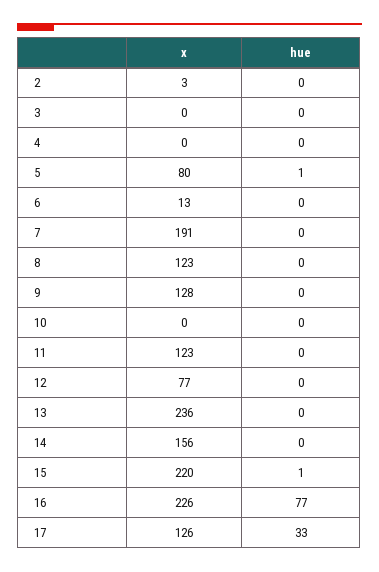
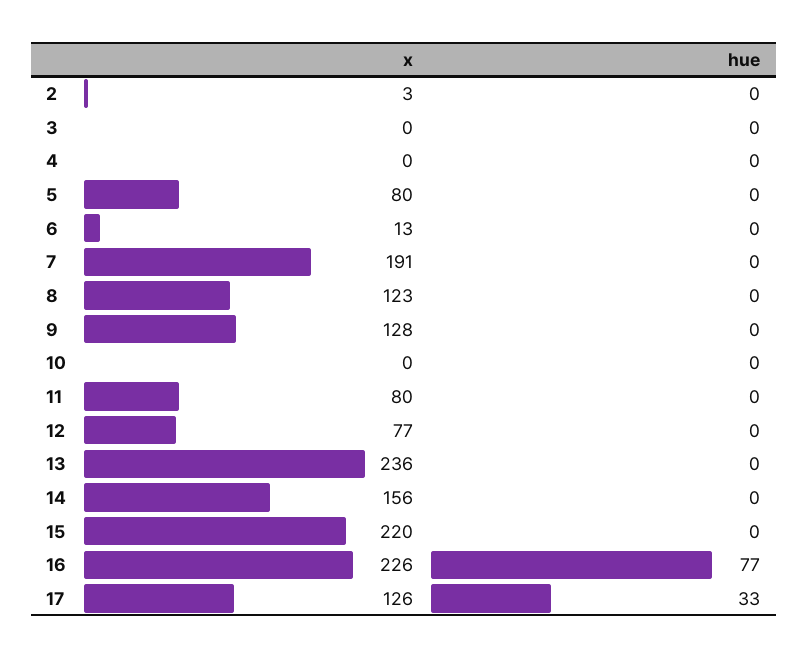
  {
    "x": {
      "2": 3,
      "3": 0,
      "4": 0,
      "5": 80,
      "6": 13,
      "7": 191,
      "8": 123,
      "9": 128,
      "10": 0,
-     "11": 123,
+     "11": 80,
      "12": 77,
      "13": 236,
      "14": 156,
      "15": 220,
      "16": 226,
      "17": 126
    },
    "hue": {
      "2": 0,
      "3": 0,
      "4": 0,
-     "5": 1,
+     "5": 0,
      "6": 0,
      "7": 0,
      "8": 0,
      "9": 0,
      "10": 0,
      "11": 0,
      "12": 0,
      "13": 0,
      "14": 0,
-     "15": 1,
+     "15": 0,
      "16": 77,
      "17": 33
    }
  }

